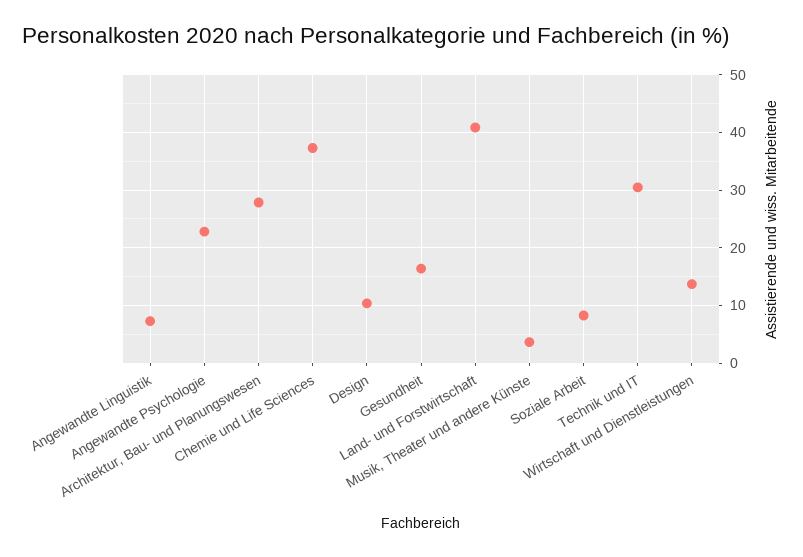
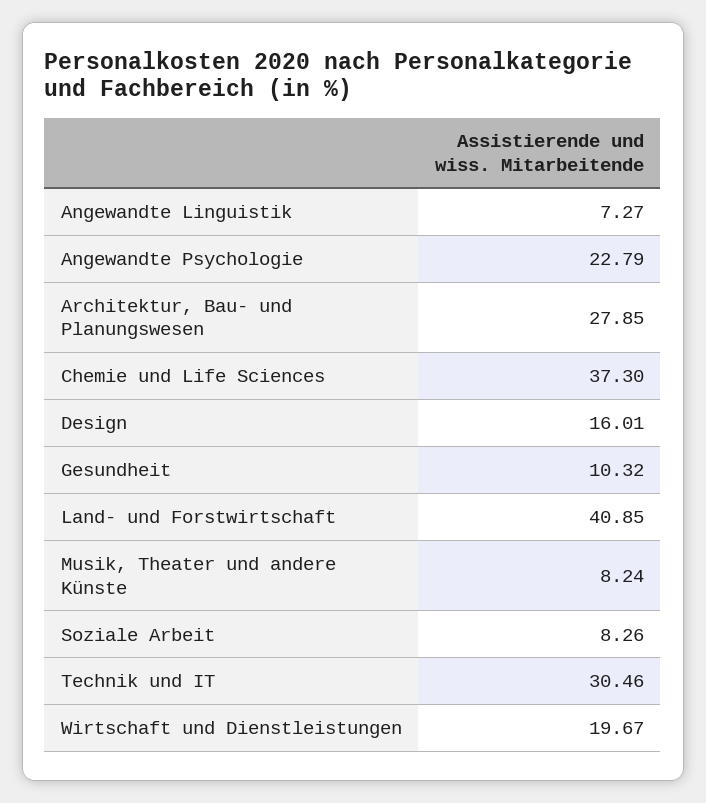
  {
    "Angewandte Linguistik": 7.27,
    "Angewandte Psychologie": 22.79,
    "Architektur, Bau- und Planungswesen": 27.85,
    "Chemie und Life Sciences": 37.3,
-   "Design": 10,
+   "Design": 16.01,
-   "Gesundheit": 16,
+   "Gesundheit": 10.32,
    "Land- und Forstwirtschaft": 40.85,
-   "Musik, Theater und andere Künste": 4,
+   "Musik, Theater und andere Künste": 8.24,
    "Soziale Arbeit": 8.26,
    "Technik und IT": 30.46,
-   "Wirtschaft und Dienstleistungen": 14
+   "Wirtschaft und Dienstleistungen": 19.67
  }

